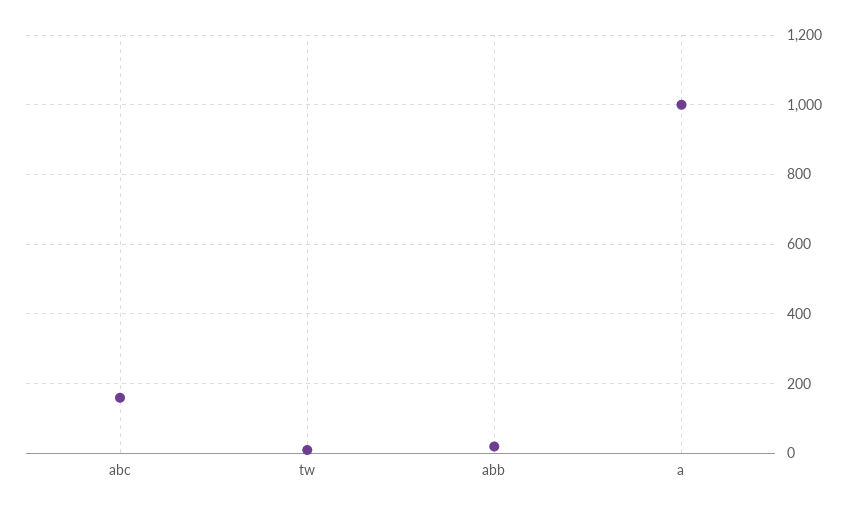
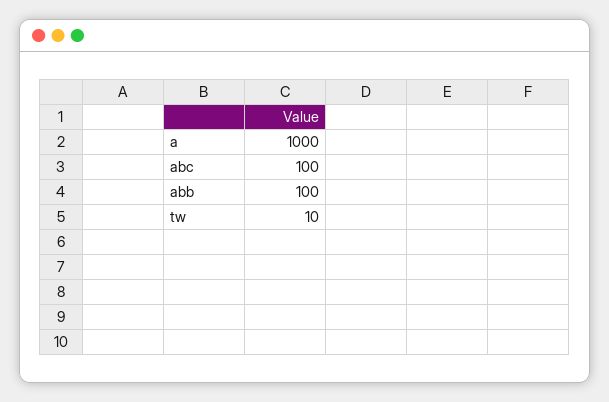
  {
-   "abc": 160,
+   "abc": 100,
    "tw": 10,
-   "abb": 20,
+   "abb": 100,
    "a": 1000
  }

